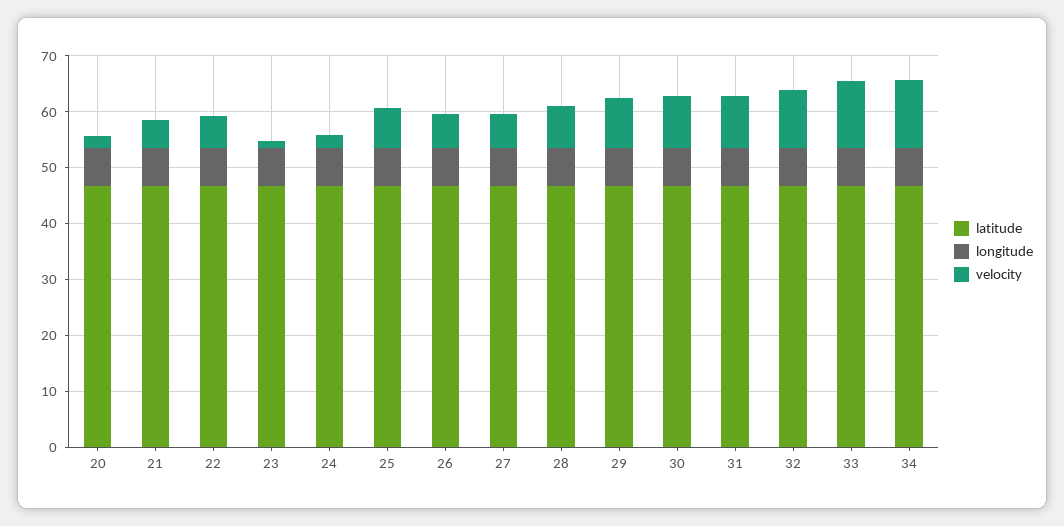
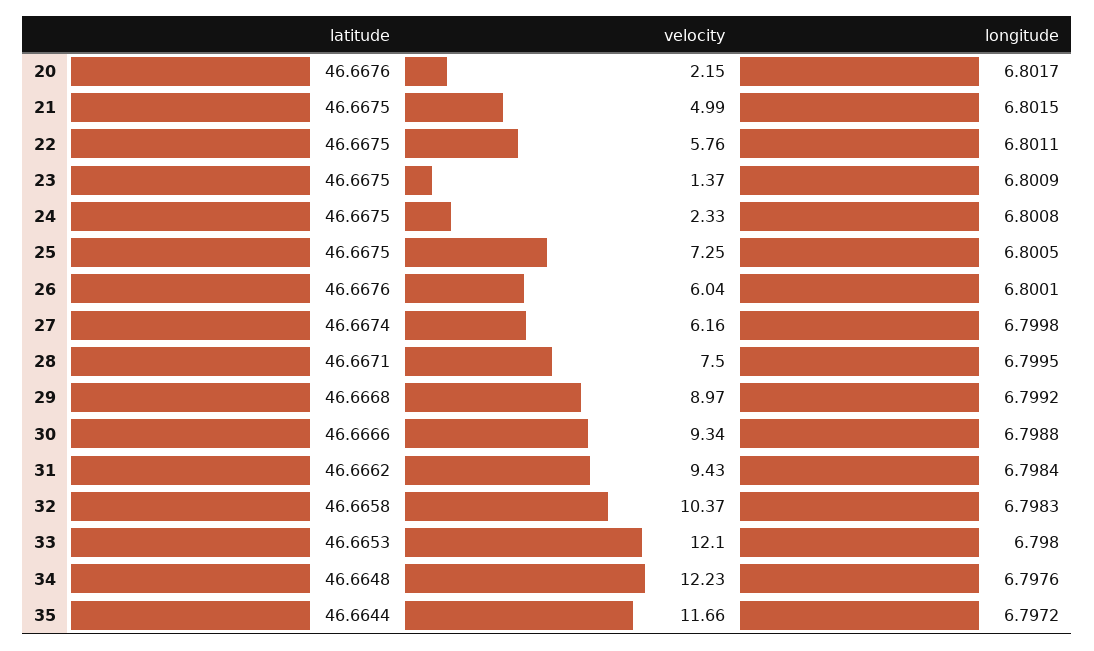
  {
    "latitude": {
      "20": 46.6676,
      "21": 46.6675,
      "22": 46.6675,
      "23": 46.6675,
      "24": 46.6675,
      "25": 46.6675,
      "26": 46.6676,
      "27": 46.6674,
      "28": 46.6671,
      "29": 46.6668,
      "30": 46.6666,
      "31": 46.6662,
      "32": 46.6658,
      "33": 46.6653,
-     "34": 46.6648
+     "34": 46.6648,
+     "35": 46.6644
    },
    "longitude": {
      "20": 6.8017,
      "21": 6.8015,
      "22": 6.8011,
      "23": 6.8009,
      "24": 6.8008,
      "25": 6.8005,
      "26": 6.8001,
      "27": 6.7998,
      "28": 6.7995,
      "29": 6.7992,
      "30": 6.7988,
      "31": 6.7984,
      "32": 6.7983,
      "33": 6.798,
-     "34": 6.7976
+     "34": 6.7976,
+     "35": 6.7972
    },
    "velocity": {
      "20": 2.15,
      "21": 4.99,
      "22": 5.76,
      "23": 1.37,
      "24": 2.33,
      "25": 7.25,
      "26": 6.04,
      "27": 6.16,
      "28": 7.5,
      "29": 8.97,
      "30": 9.34,
      "31": 9.43,
      "32": 10.37,
      "33": 12.1,
-     "34": 12.23
+     "34": 12.23,
+     "35": 11.66
    }
  }

